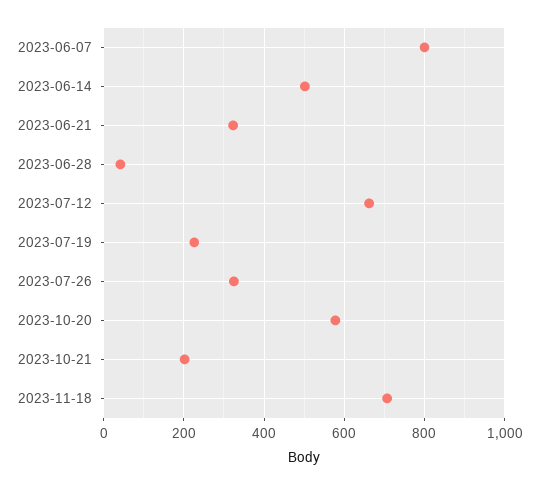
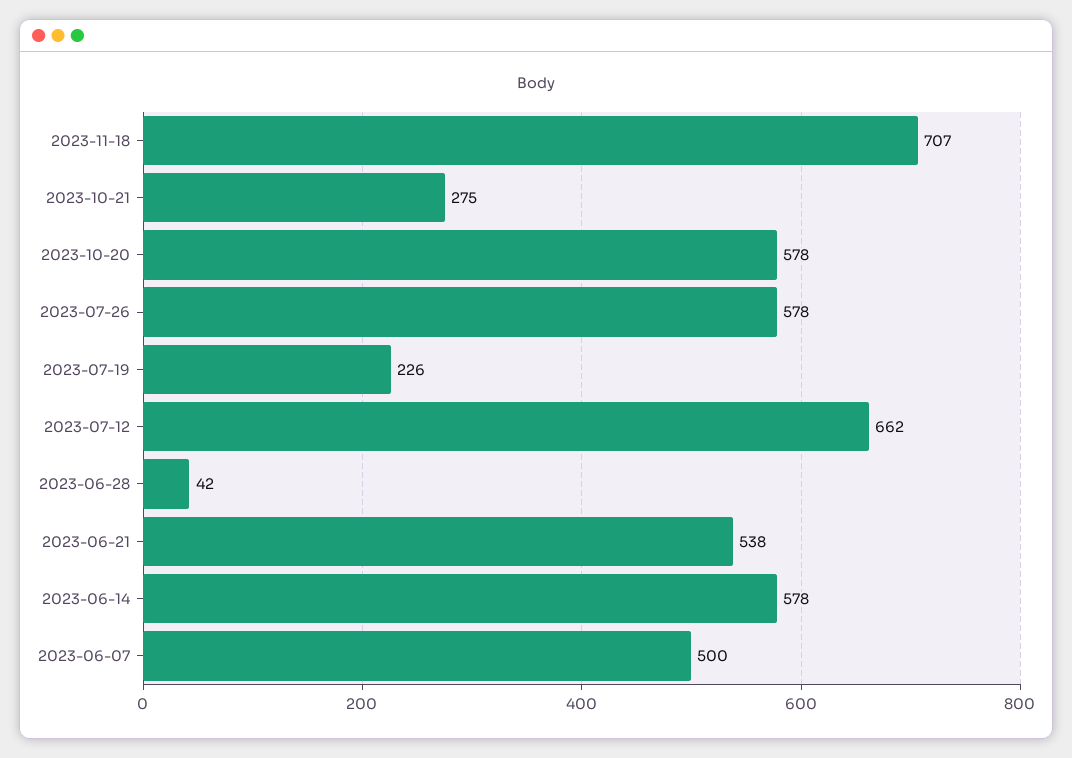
  {
-   "2023-06-07": 800,
+   "2023-06-07": 500,
-   "2023-06-14": 500,
+   "2023-06-14": 578,
-   "2023-06-21": 320,
+   "2023-06-21": 538,
    "2023-06-28": 42,
    "2023-07-12": 662,
    "2023-07-19": 226,
-   "2023-07-26": 320,
+   "2023-07-26": 578,
    "2023-10-20": 578,
-   "2023-10-21": 200,
+   "2023-10-21": 275,
    "2023-11-18": 707
  }

